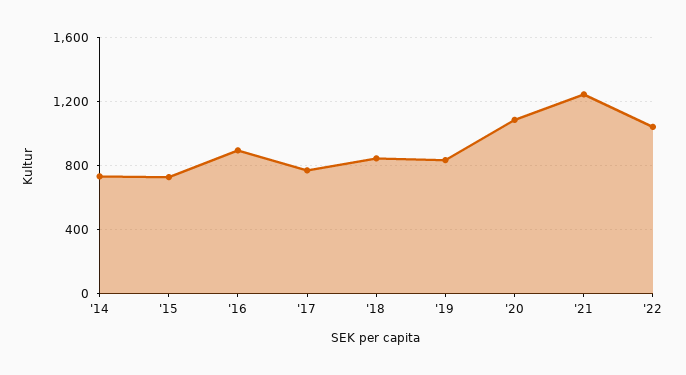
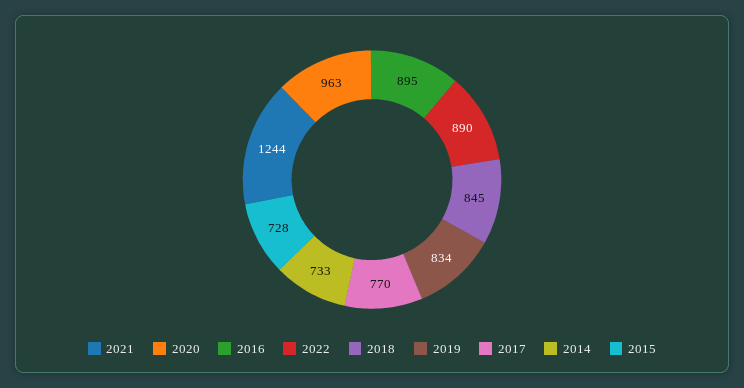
  {
    "'14": 733,
    "'15": 728,
    "'16": 895,
    "'17": 770,
    "'18": 845,
    "'19": 834,
-   "'20": 1100,
+   "'20": 963,
    "'21": 1244,
-   "'22": 1050
+   "'22": 890
  }

